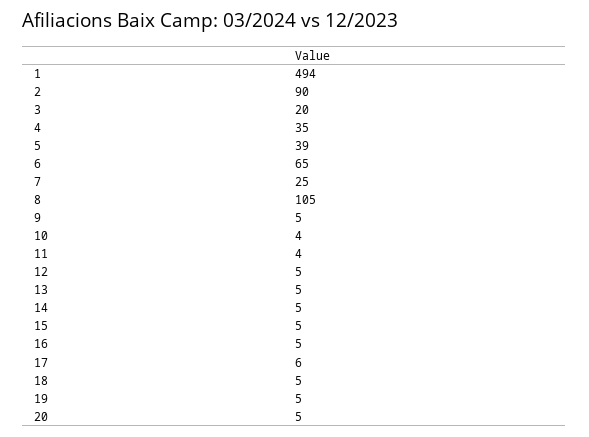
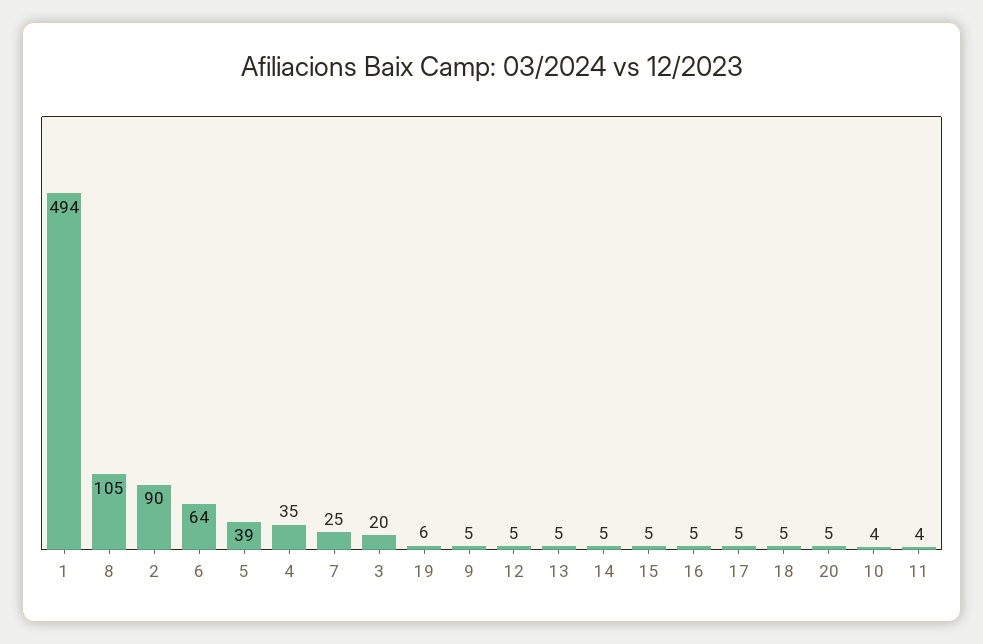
  {
    "1": 494,
    "2": 90,
    "3": 20,
    "4": 35,
    "5": 39,
-   "6": 65,
+   "6": 64,
    "7": 25,
    "8": 105,
    "9": 5,
    "10": 4,
    "11": 4,
    "12": 5,
    "13": 5,
    "14": 5,
    "15": 5,
    "16": 5,
-   "17": 6,
+   "17": 5,
    "18": 5,
-   "19": 5,
+   "19": 6,
    "20": 5
  }

